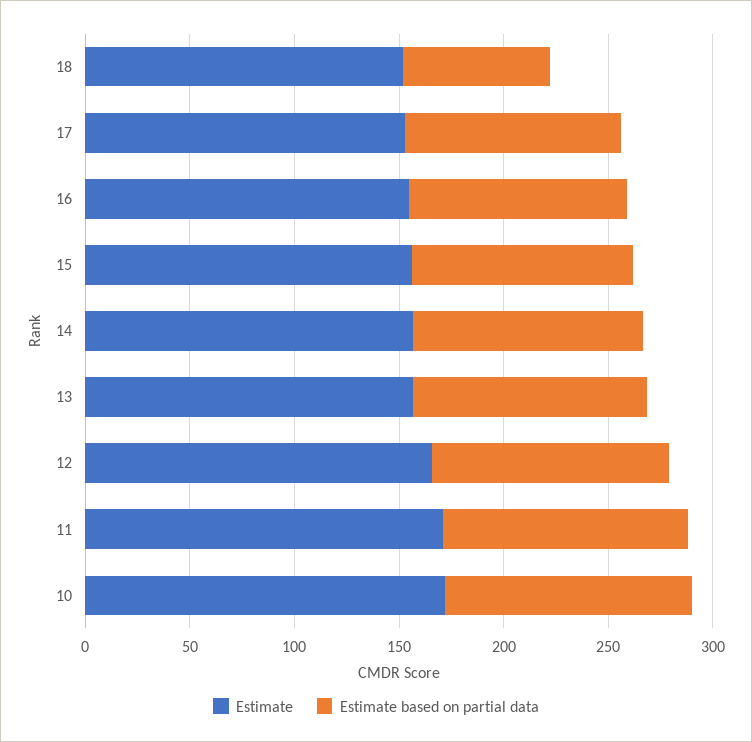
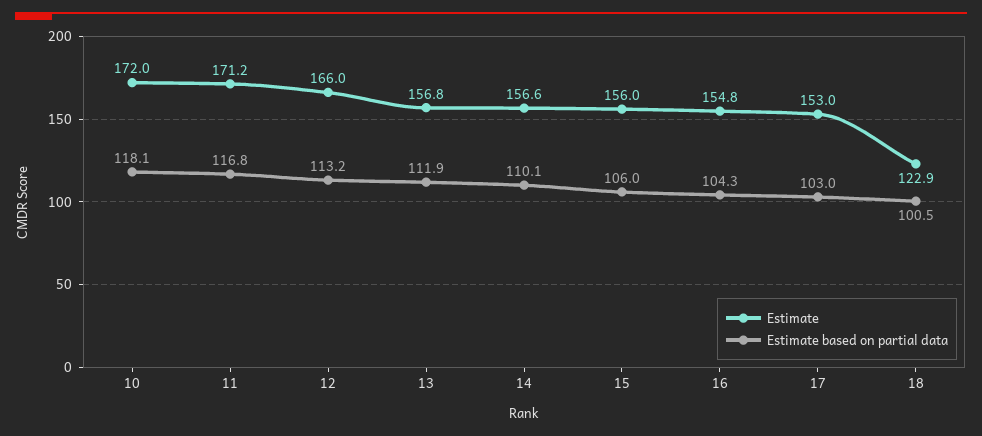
  {
    "Estimate": {
-     "18": 150,
+     "18": 122.9,
      "17": 153,
      "16": 154.8,
      "15": 156,
      "14": 156.6,
      "13": 156.8,
      "12": 166,
      "11": 171.2,
      "10": 172
    },
    "Estimate based on partial data": {
-     "18": 70,
+     "18": 100.5,
      "17": 103,
      "16": 104.3,
      "15": 106,
      "14": 110.1,
      "13": 111.9,
      "12": 113.2,
      "11": 116.8,
      "10": 118.1
    }
  }

